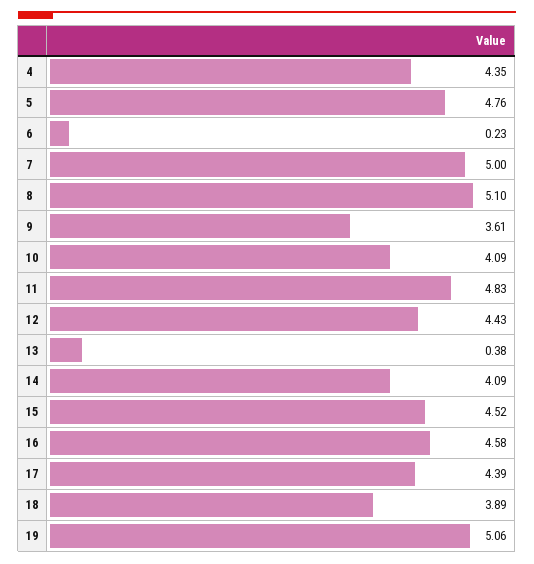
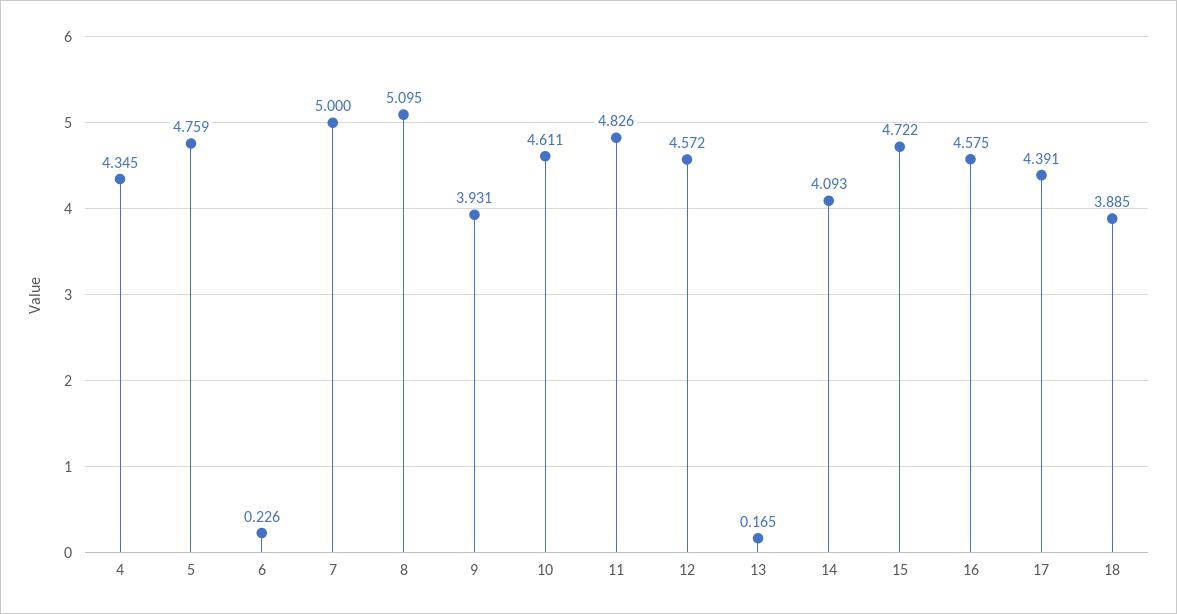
  {
    "4": 4.345,
    "5": 4.759,
    "6": 0.226,
    "7": 5,
    "8": 5.095,
-   "9": 3.61,
+   "9": 3.931,
-   "10": 4.09,
+   "10": 4.611,
    "11": 4.826,
-   "12": 4.43,
+   "12": 4.572,
-   "13": 0.38,
+   "13": 0.165,
    "14": 4.093,
-   "15": 4.52,
+   "15": 4.722,
    "16": 4.575,
    "17": 4.391,
-   "18": 3.885,
+   "18": 3.885
-   "19": 5.06
  }

